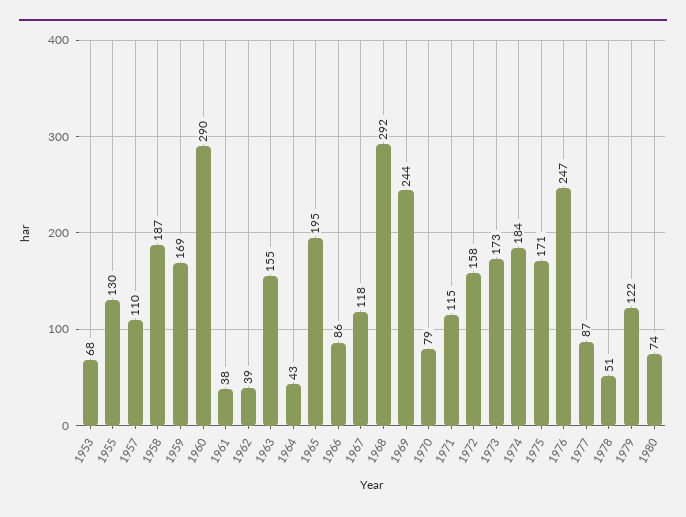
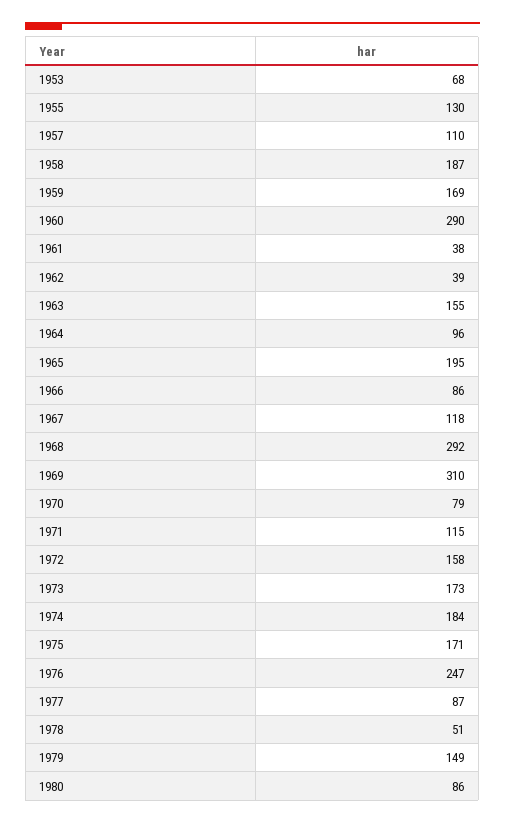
  {
    "1953": 68,
    "1955": 130,
    "1957": 110,
    "1958": 187,
    "1959": 169,
    "1960": 290,
    "1961": 38,
    "1962": 39,
    "1963": 155,
-   "1964": 43,
+   "1964": 96,
    "1965": 195,
    "1966": 86,
    "1967": 118,
    "1968": 292,
-   "1969": 244,
+   "1969": 310,
    "1970": 79,
    "1971": 115,
    "1972": 158,
    "1973": 173,
    "1974": 184,
    "1975": 171,
    "1976": 247,
    "1977": 87,
    "1978": 51,
-   "1979": 122,
+   "1979": 149,
-   "1980": 74
+   "1980": 86
  }

